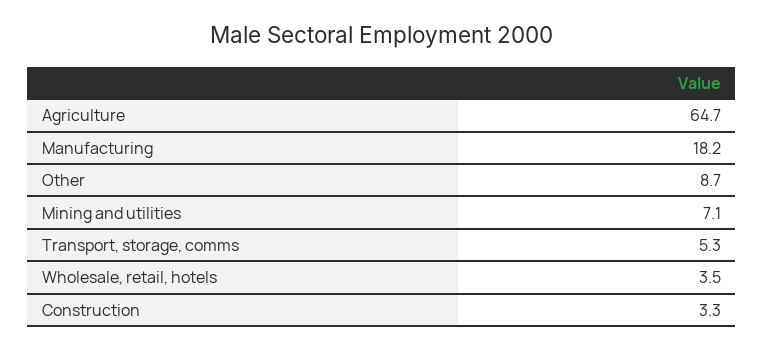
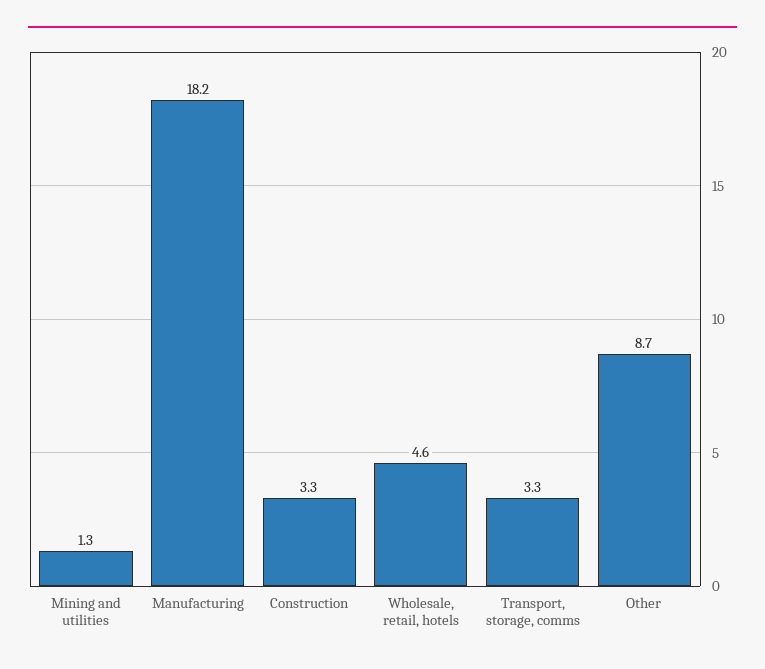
  {
-   "Agriculture": 64.7,
    "Manufacturing": 18.2,
    "Other": 8.7,
-   "Mining and utilities": 7.1,
+   "Mining and utilities": 1.3,
-   "Transport, storage, comms": 5.3,
+   "Transport, storage, comms": 3.3,
-   "Wholesale, retail, hotels": 3.5,
+   "Wholesale, retail, hotels": 4.6,
    "Construction": 3.3
  }

